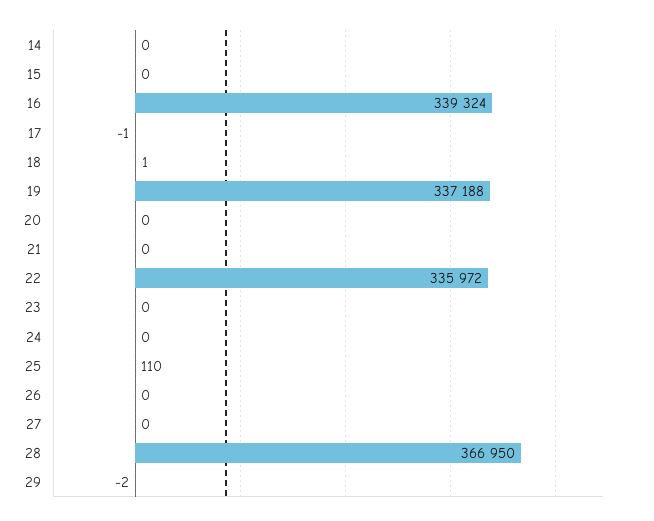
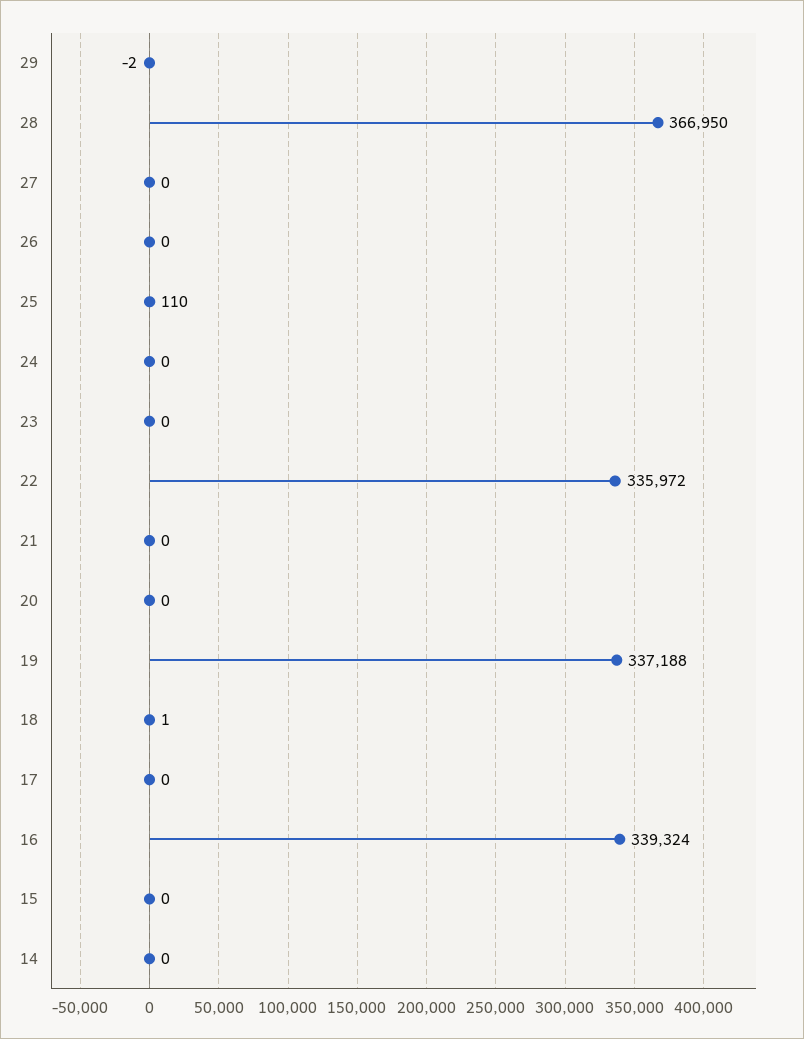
  {
    "14": 0,
    "15": 0,
    "16": 339324,
-   "17": -1,
+   "17": 0,
    "18": 1,
    "19": 337188,
    "20": 0,
    "21": 0,
    "22": 335972,
    "23": 0,
    "24": 0,
    "25": 110,
    "26": 0,
    "27": 0,
    "28": 366950,
    "29": -2
  }

